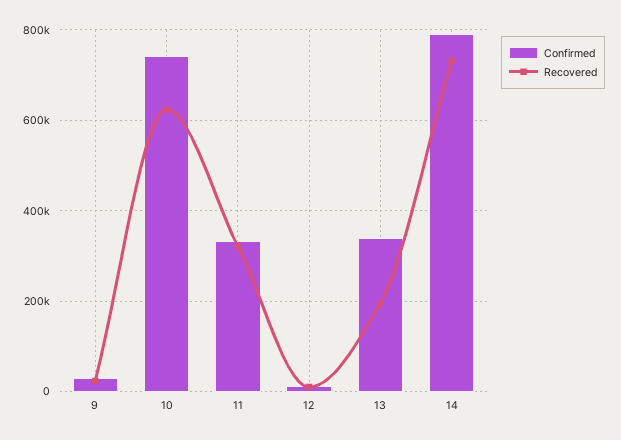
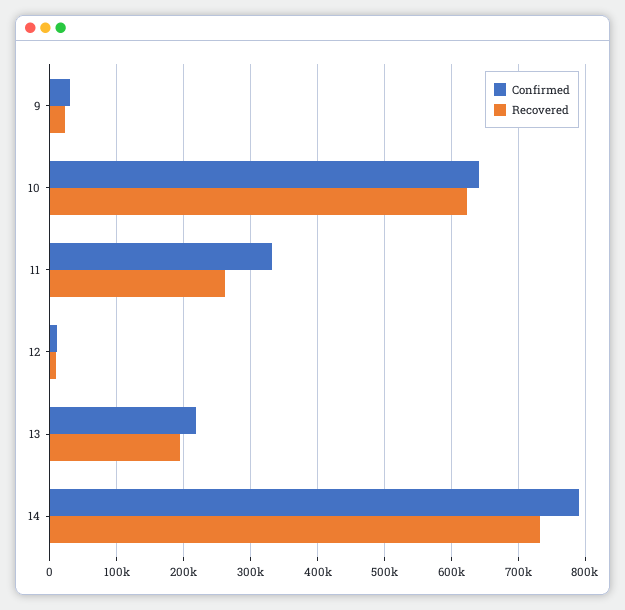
  {
    "Confirmed": {
      "9": 30000,
-     "10": 740000,
+     "10": 640000,
      "11": 330000,
      "12": 10000,
-     "13": 340000,
+     "13": 220000,
      "14": 790000
    },
    "Recovered": {
      "9": 20000,
      "10": 620000,
-     "11": 320000,
+     "11": 260000,
      "12": 10000,
      "13": 190000,
      "14": 730000
    }
  }

